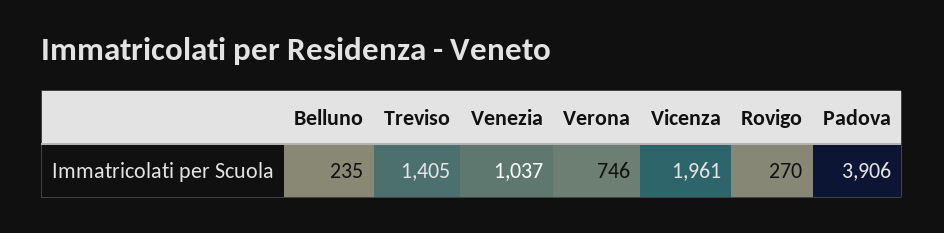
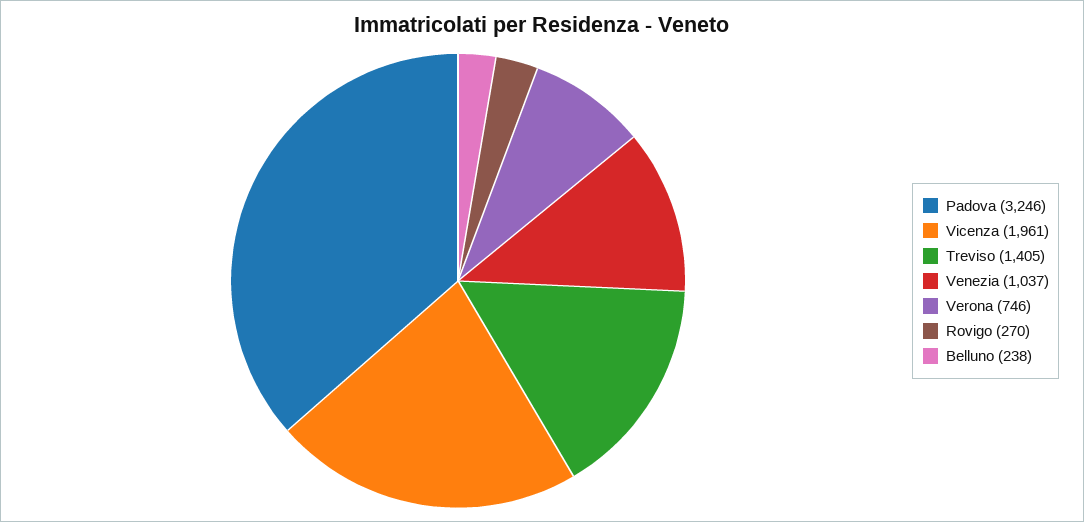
  {
-   "Belluno": 235,
+   "Belluno": 238,
    "Treviso": 1405,
    "Venezia": 1037,
    "Verona": 746,
    "Vicenza": 1961,
    "Rovigo": 270,
-   "Padova": 3906
+   "Padova": 3246
  }

